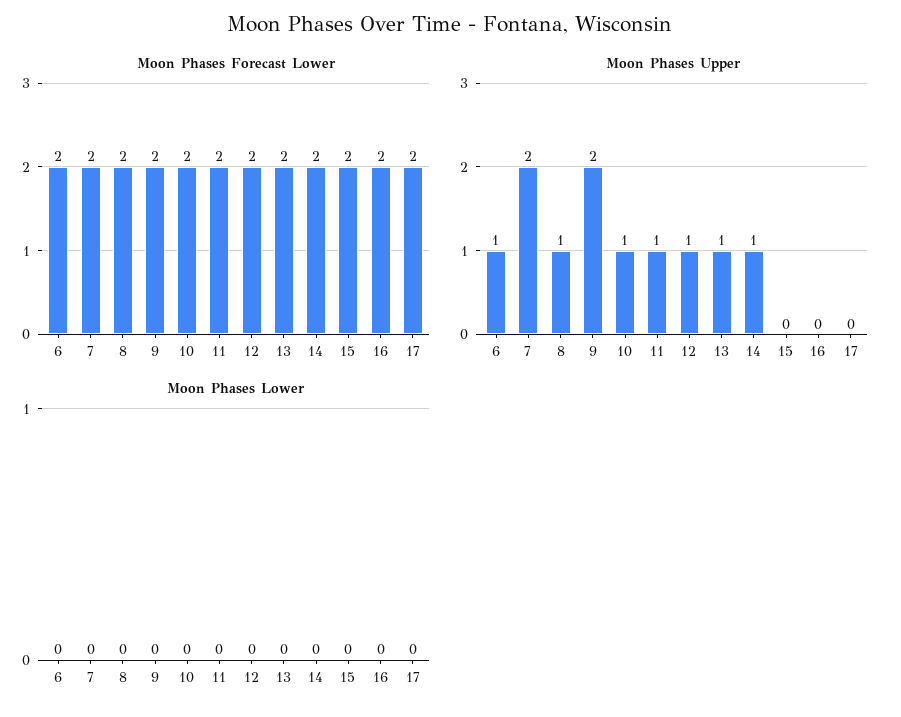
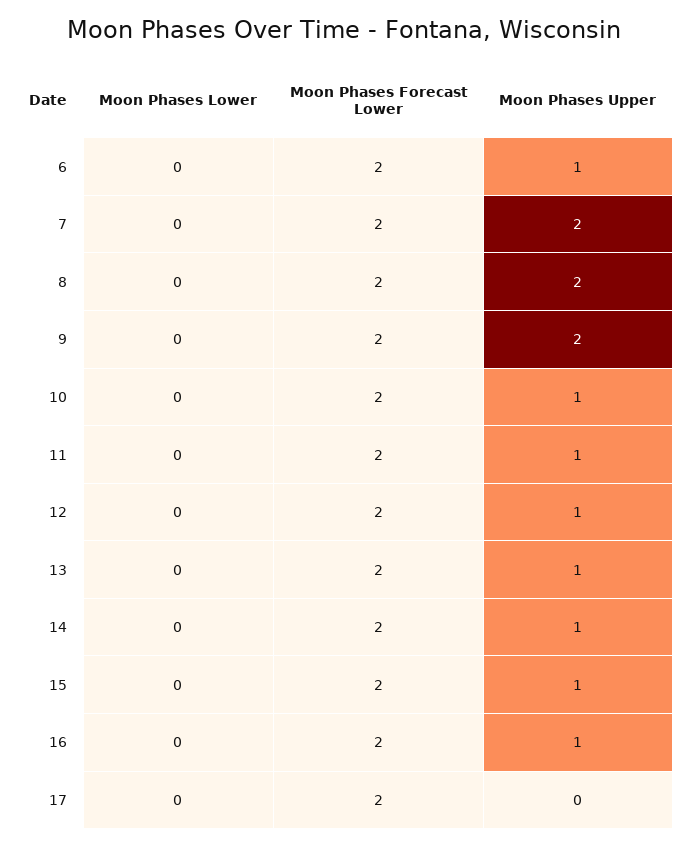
  {
    "Moon Phases Forecast Lower": {
      "6": 2,
      "7": 2,
      "8": 2,
      "9": 2,
      "10": 2,
      "11": 2,
      "12": 2,
      "13": 2,
      "14": 2,
      "15": 2,
      "16": 2,
      "17": 2
    },
    "Moon Phases Upper": {
      "6": 1,
      "7": 2,
-     "8": 1,
+     "8": 2,
      "9": 2,
      "10": 1,
      "11": 1,
      "12": 1,
      "13": 1,
      "14": 1,
-     "15": 0,
+     "15": 1,
-     "16": 0,
+     "16": 1,
      "17": 0
    },
    "Moon Phases Lower": {
      "6": 0,
      "7": 0,
      "8": 0,
      "9": 0,
      "10": 0,
      "11": 0,
      "12": 0,
      "13": 0,
      "14": 0,
      "15": 0,
      "16": 0,
      "17": 0
    }
  }

